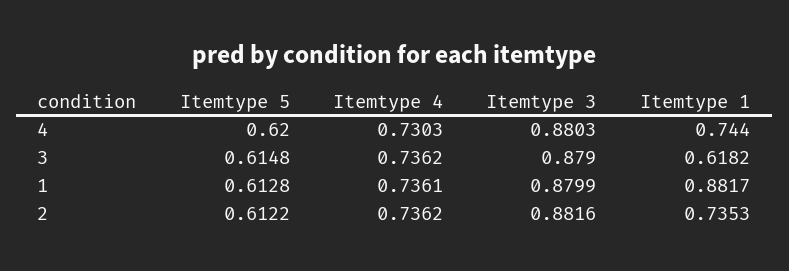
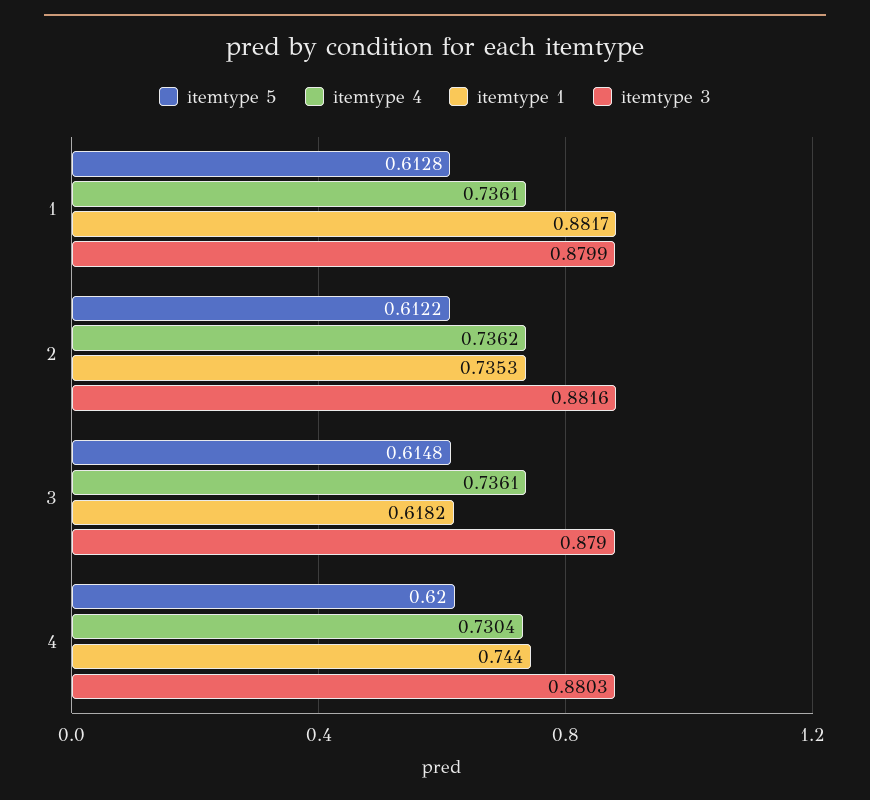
  {
    "Itemtype 5": {
      "4": 0.62,
      "3": 0.6148,
      "1": 0.6128,
      "2": 0.6122
    },
    "Itemtype 4": {
-     "4": 0.7303,
+     "4": 0.7304,
-     "3": 0.7362,
+     "3": 0.7361,
      "1": 0.7361,
      "2": 0.7362
    },
    "Itemtype 3": {
      "4": 0.8803,
      "3": 0.879,
      "1": 0.8799,
      "2": 0.8816
    },
    "Itemtype 1": {
      "4": 0.744,
      "3": 0.6182,
      "1": 0.8817,
      "2": 0.7353
    }
  }

